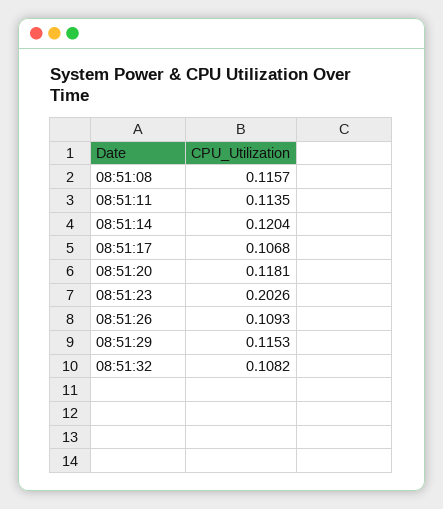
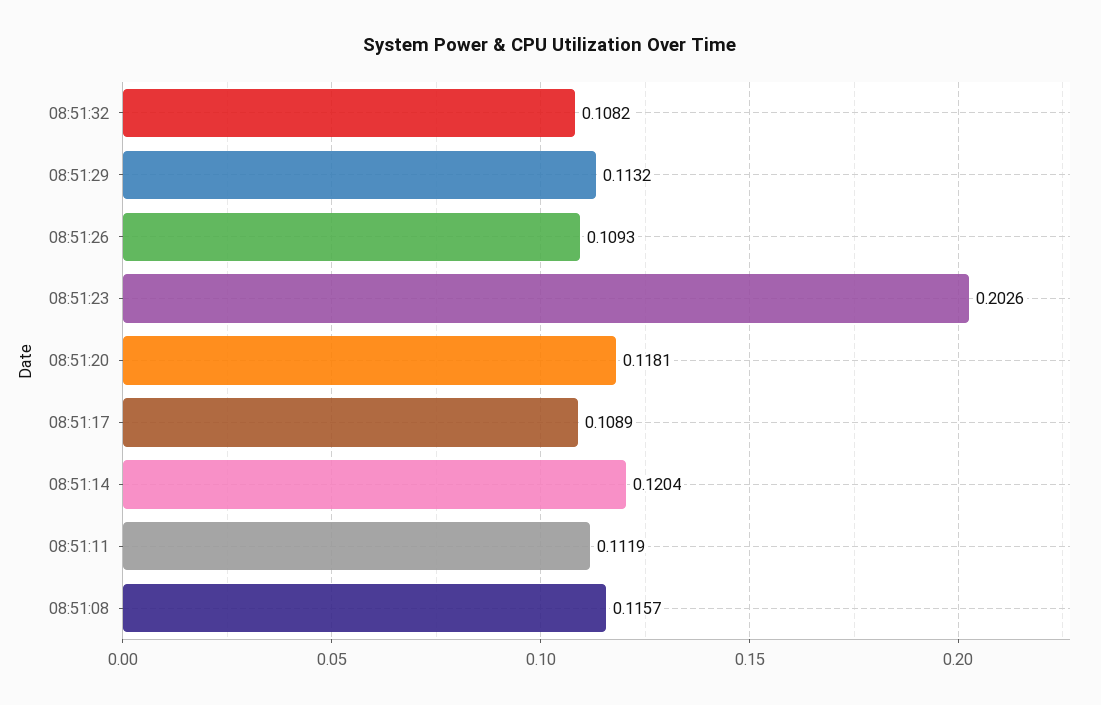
  {
    "08:51:08": 0.1157,
-   "08:51:11": 0.1135,
+   "08:51:11": 0.1119,
    "08:51:14": 0.1204,
-   "08:51:17": 0.1068,
+   "08:51:17": 0.1089,
    "08:51:20": 0.1181,
    "08:51:23": 0.2026,
    "08:51:26": 0.1093,
-   "08:51:29": 0.1153,
+   "08:51:29": 0.1132,
    "08:51:32": 0.1082
  }

